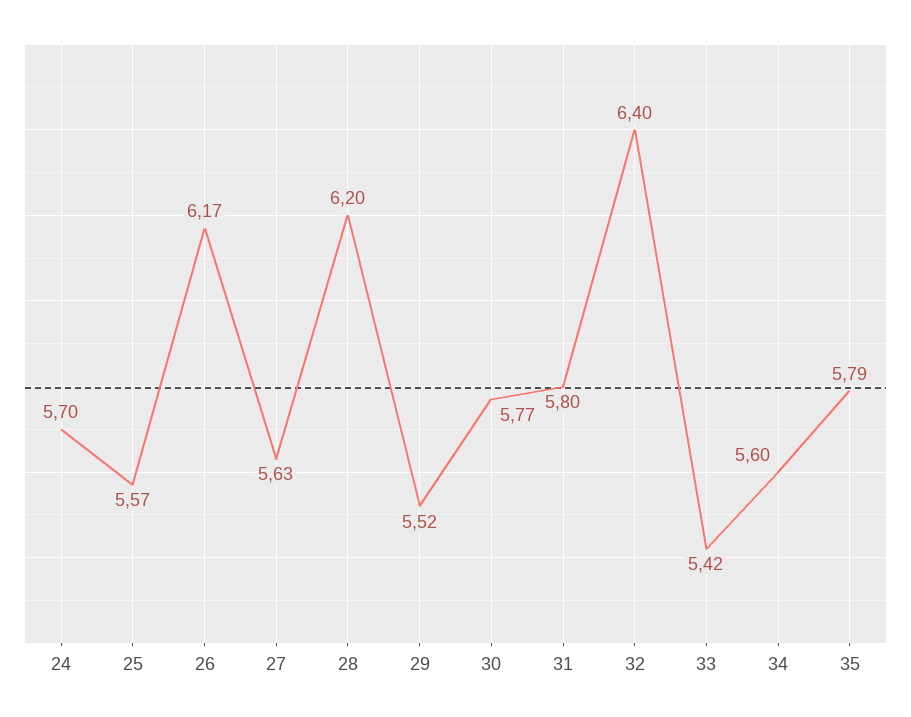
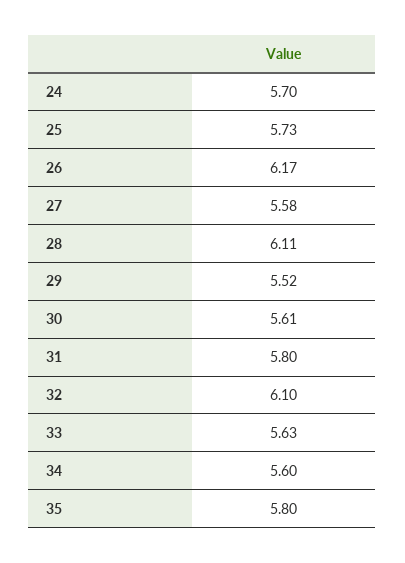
  {
    "24": 5.7,
-   "25": 5.57,
+   "25": 5.73,
    "26": 6.17,
-   "27": 5.63,
+   "27": 5.58,
-   "28": 6.2,
+   "28": 6.11,
    "29": 5.52,
-   "30": 5.77,
+   "30": 5.61,
    "31": 5.8,
-   "32": 6.4,
+   "32": 6.1,
-   "33": 5.42,
+   "33": 5.63,
    "34": 5.6,
-   "35": 5.79
+   "35": 5.8
  }

